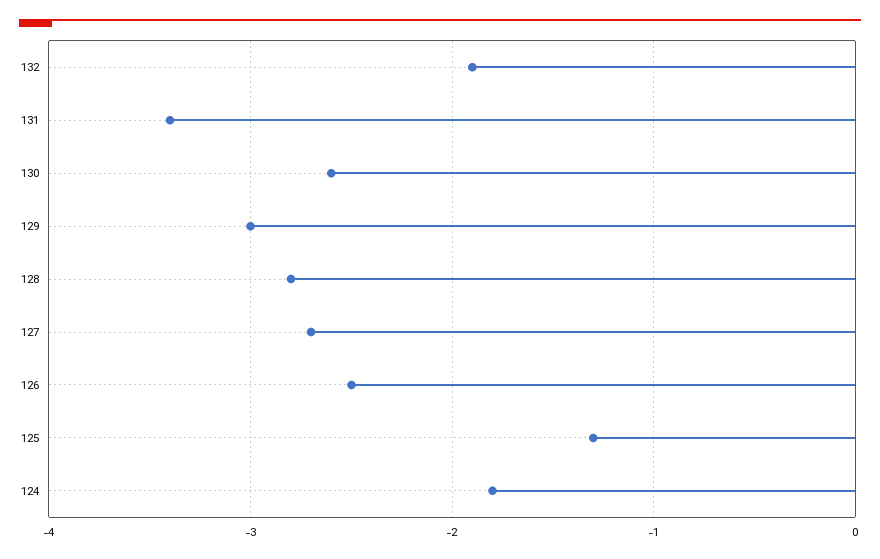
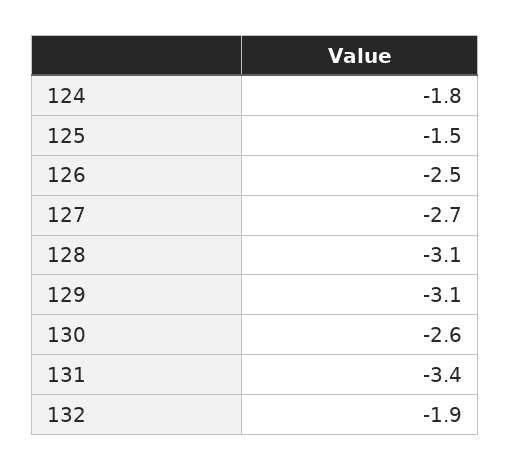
  {
    "132": -1.9,
    "131": -3.4,
    "130": -2.6,
-   "129": -3,
+   "129": -3.1,
-   "128": -2.8,
+   "128": -3.1,
    "127": -2.7,
    "126": -2.5,
-   "125": -1.3,
+   "125": -1.5,
    "124": -1.8
  }

